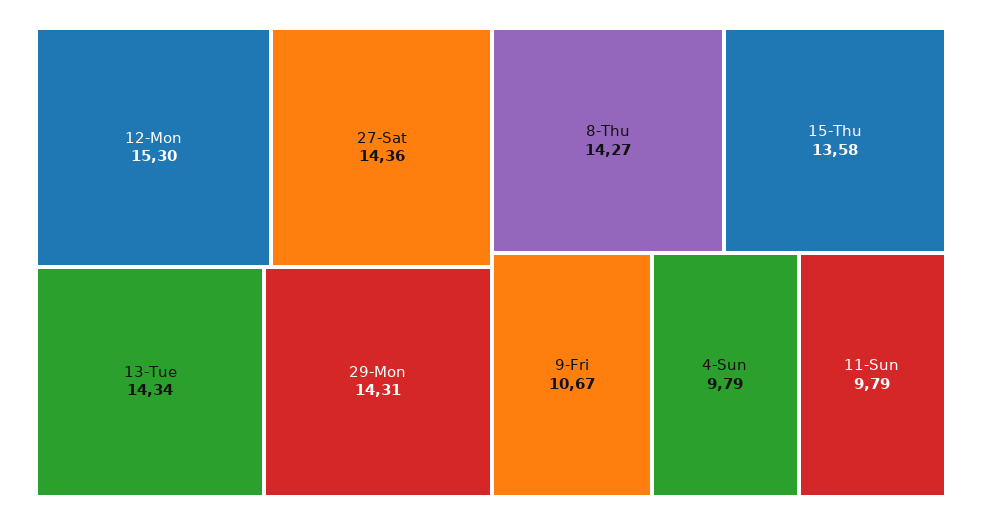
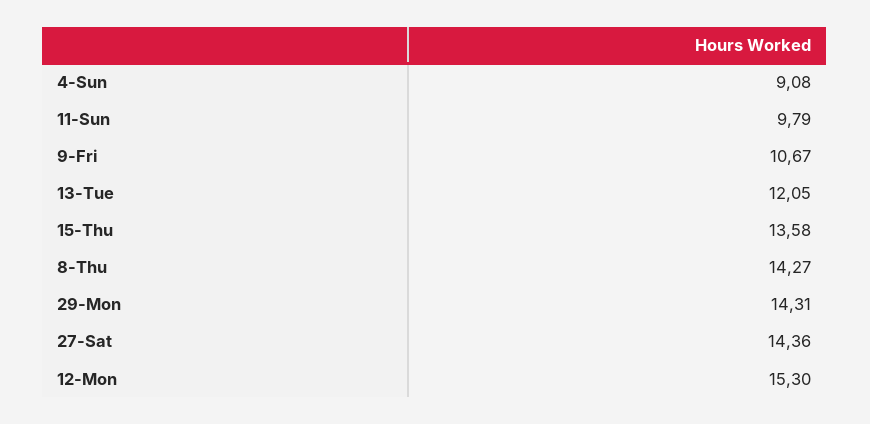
  {
    "12-Mon": 15.3,
    "27-Sat": 14.36,
-   "13-Tue": 14.34,
+   "13-Tue": 12.05,
    "29-Mon": 14.31,
    "8-Thu": 14.27,
    "15-Thu": 13.58,
    "9-Fri": 10.67,
-   "4-Sun": 9.79,
+   "4-Sun": 9.08,
    "11-Sun": 9.79
  }

